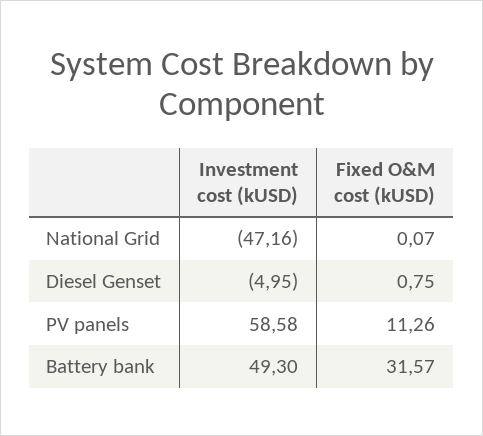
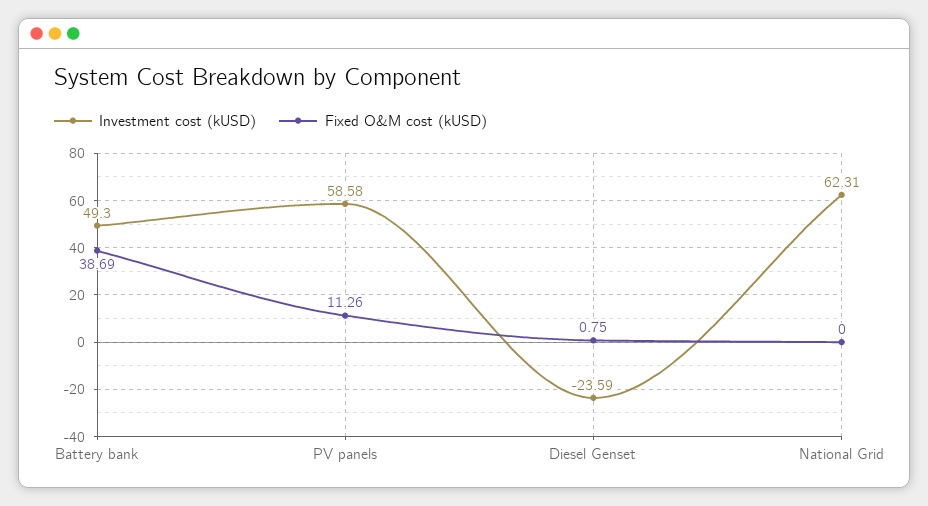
  {
    "Investment cost (kUSD)": {
-     "National Grid": -47.16,
+     "National Grid": 62.31,
-     "Diesel Genset": -4.95,
+     "Diesel Genset": -23.59,
      "PV panels": 58.58,
      "Battery bank": 49.3
    },
    "Fixed O&M cost (kUSD)": {
-     "National Grid": 0.07,
+     "National Grid": 0,
      "Diesel Genset": 0.75,
      "PV panels": 11.26,
-     "Battery bank": 31.57
+     "Battery bank": 38.69
    }
  }

